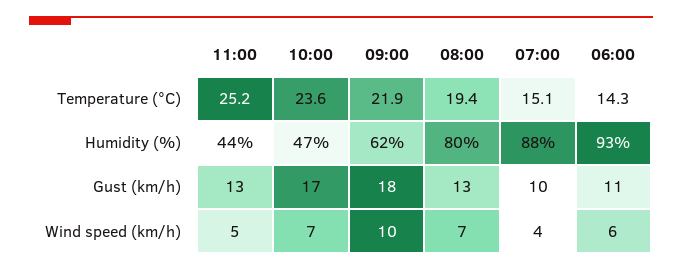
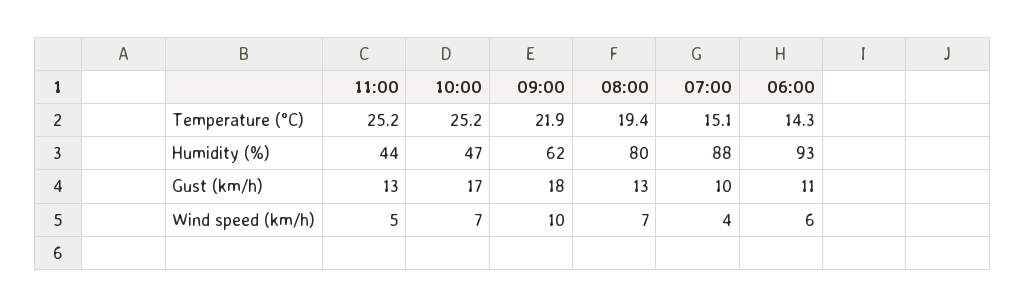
  {
    "11:00": {
      "Temperature (°C)": 25.2,
      "Humidity (%)": 44,
      "Gust (km/h)": 13,
      "Wind speed (km/h)": 5
    },
    "10:00": {
-     "Temperature (°C)": 23.6,
+     "Temperature (°C)": 25.2,
      "Humidity (%)": 47,
      "Gust (km/h)": 17,
      "Wind speed (km/h)": 7
    },
    "09:00": {
      "Temperature (°C)": 21.9,
      "Humidity (%)": 62,
      "Gust (km/h)": 18,
      "Wind speed (km/h)": 10
    },
    "08:00": {
      "Temperature (°C)": 19.4,
      "Humidity (%)": 80,
      "Gust (km/h)": 13,
      "Wind speed (km/h)": 7
    },
    "07:00": {
      "Temperature (°C)": 15.1,
      "Humidity (%)": 88,
      "Gust (km/h)": 10,
      "Wind speed (km/h)": 4
    },
    "06:00": {
      "Temperature (°C)": 14.3,
      "Humidity (%)": 93,
      "Gust (km/h)": 11,
      "Wind speed (km/h)": 6
    }
  }

